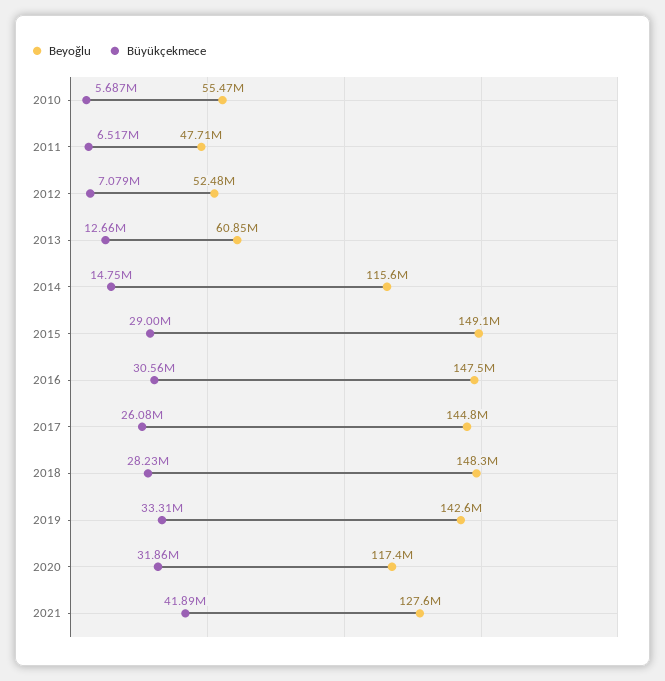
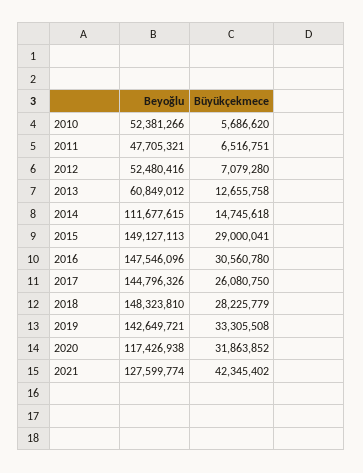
  {
    "Beyoğlu": {
-     "2010": 55470000,
+     "2010": 52381266,
      "2011": 47705321,
      "2012": 52480416,
      "2013": 60849012,
-     "2014": 115600000,
+     "2014": 111677615,
      "2015": 149127113,
      "2016": 147546096,
      "2017": 144796326,
      "2018": 148323810,
      "2019": 142649721,
      "2020": 117426938,
      "2021": 127599774
    },
    "Büyükçekmece": {
      "2010": 5686620,
      "2011": 6516751,
      "2012": 7079280,
      "2013": 12655758,
      "2014": 14745618,
      "2015": 29000041,
      "2016": 30560780,
      "2017": 26080750,
      "2018": 28225779,
      "2019": 33305508,
      "2020": 31863852,
-     "2021": 41890000
+     "2021": 42345402
    }
  }

